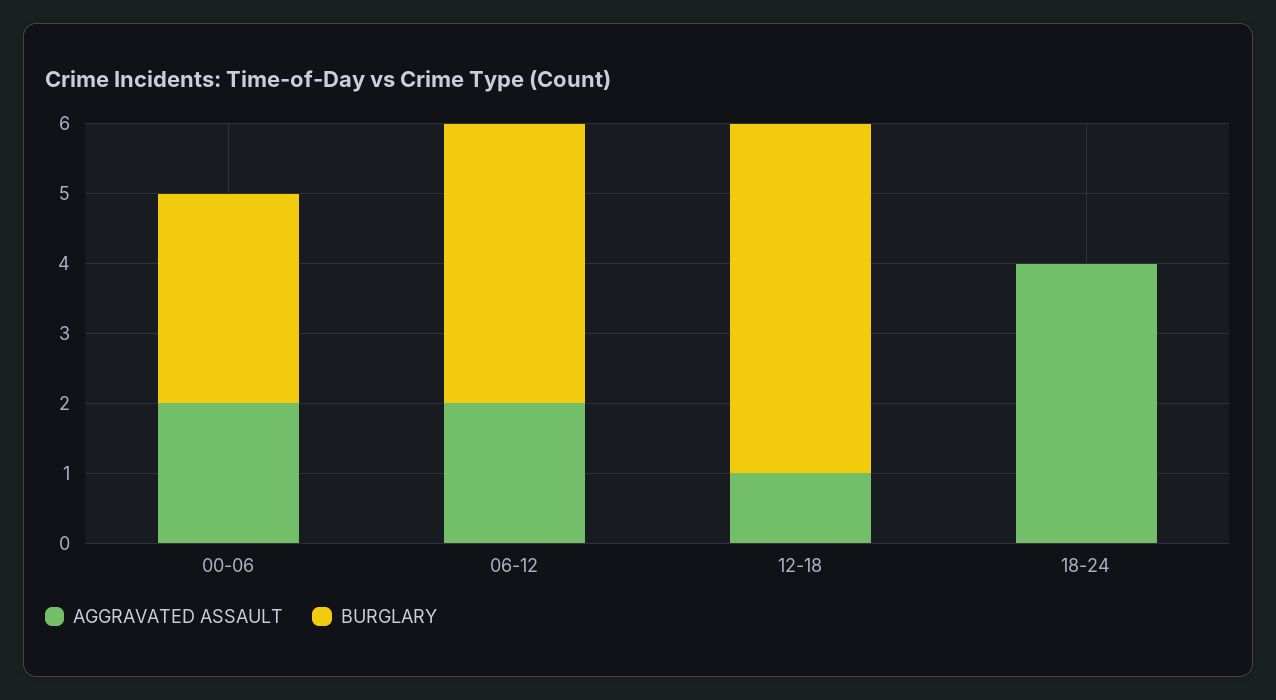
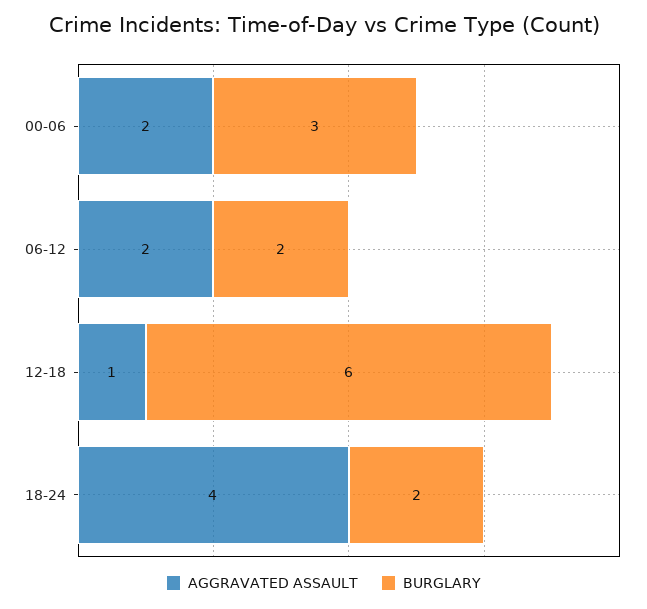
  {
    "AGGRAVATED ASSAULT": {
      "00-06": 2,
      "06-12": 2,
      "12-18": 1,
      "18-24": 4
    },
    "BURGLARY": {
      "00-06": 3,
-     "06-12": 4,
+     "06-12": 2,
-     "12-18": 5,
+     "12-18": 6,
-     "18-24": 0
+     "18-24": 2
    }
  }

